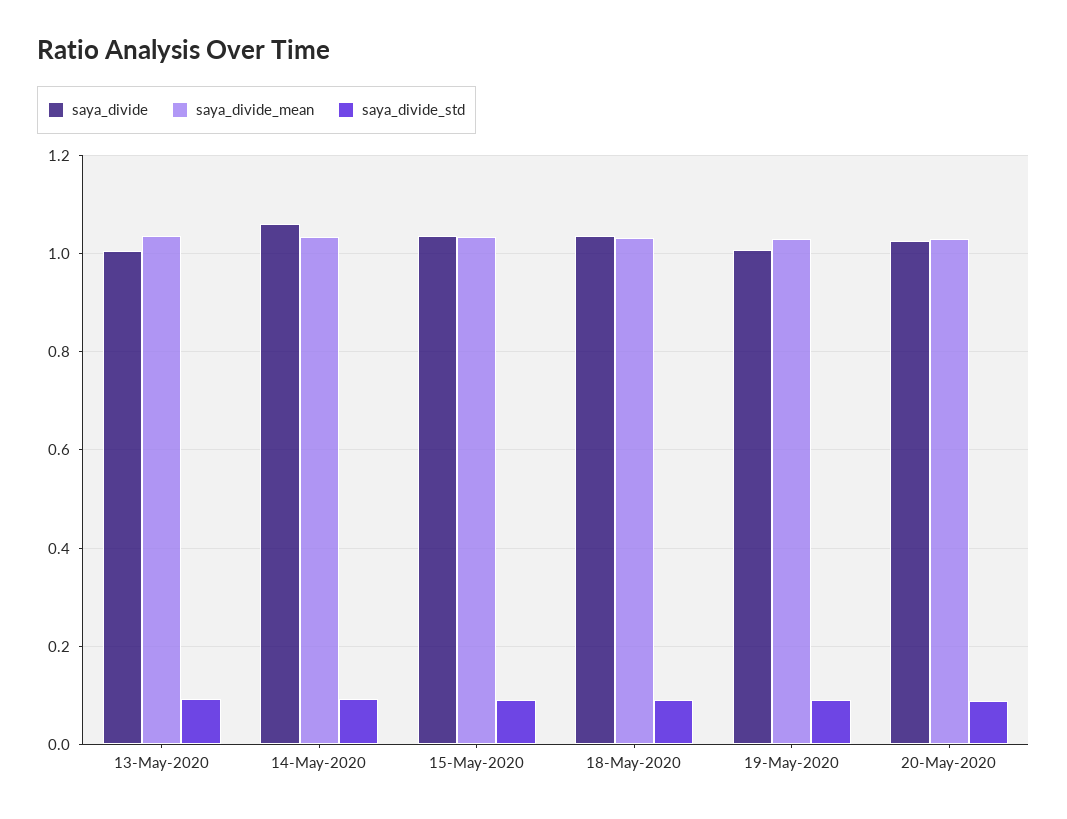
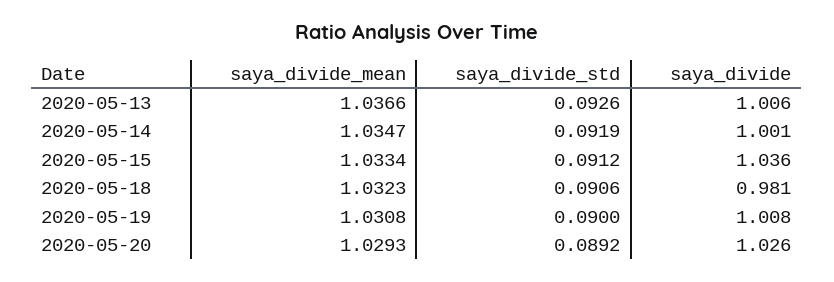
  {
    "saya_divide": {
      "13-May-2020": 1.006,
-     "14-May-2020": 1.06,
+     "14-May-2020": 1.001,
      "15-May-2020": 1.036,
-     "18-May-2020": 1.04,
+     "18-May-2020": 0.981,
      "19-May-2020": 1.008,
      "20-May-2020": 1.026
    },
    "saya_divide_mean": {
      "13-May-2020": 1.0366,
      "14-May-2020": 1.0347,
      "15-May-2020": 1.0334,
      "18-May-2020": 1.0323,
      "19-May-2020": 1.0308,
      "20-May-2020": 1.0293
    },
    "saya_divide_std": {
      "13-May-2020": 0.0926,
      "14-May-2020": 0.0919,
      "15-May-2020": 0.0912,
      "18-May-2020": 0.0906,
      "19-May-2020": 0.09,
      "20-May-2020": 0.0892
    }
  }

